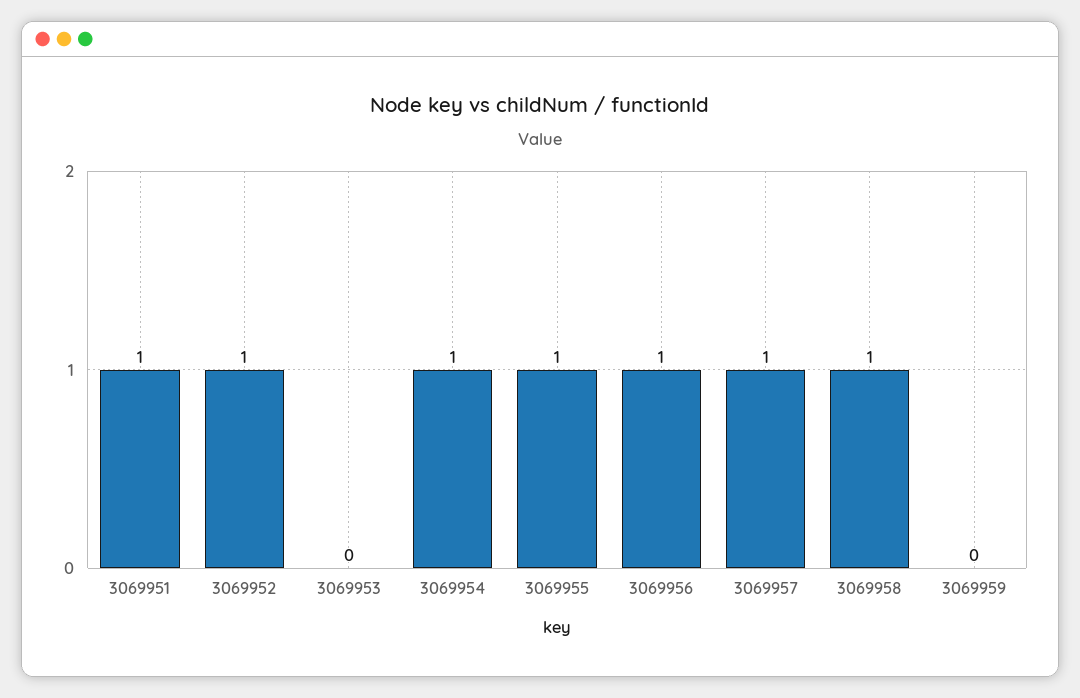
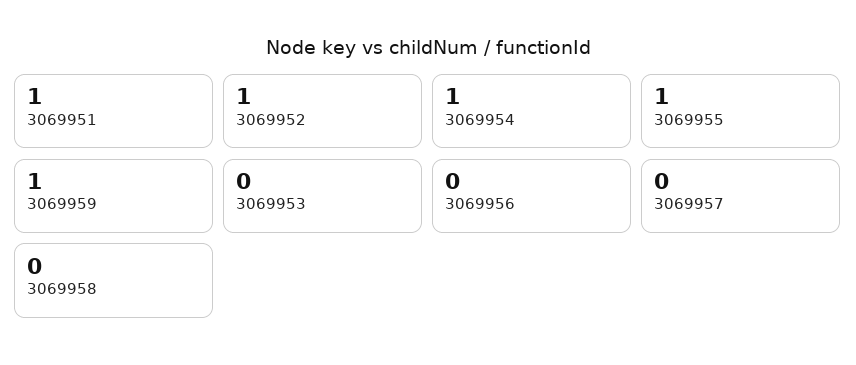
  {
    "3069951": 1,
    "3069952": 1,
    "3069953": 0,
    "3069954": 1,
    "3069955": 1,
-   "3069956": 1,
+   "3069956": 0,
-   "3069957": 1,
+   "3069957": 0,
-   "3069958": 1,
+   "3069958": 0,
-   "3069959": 0
+   "3069959": 1
  }

